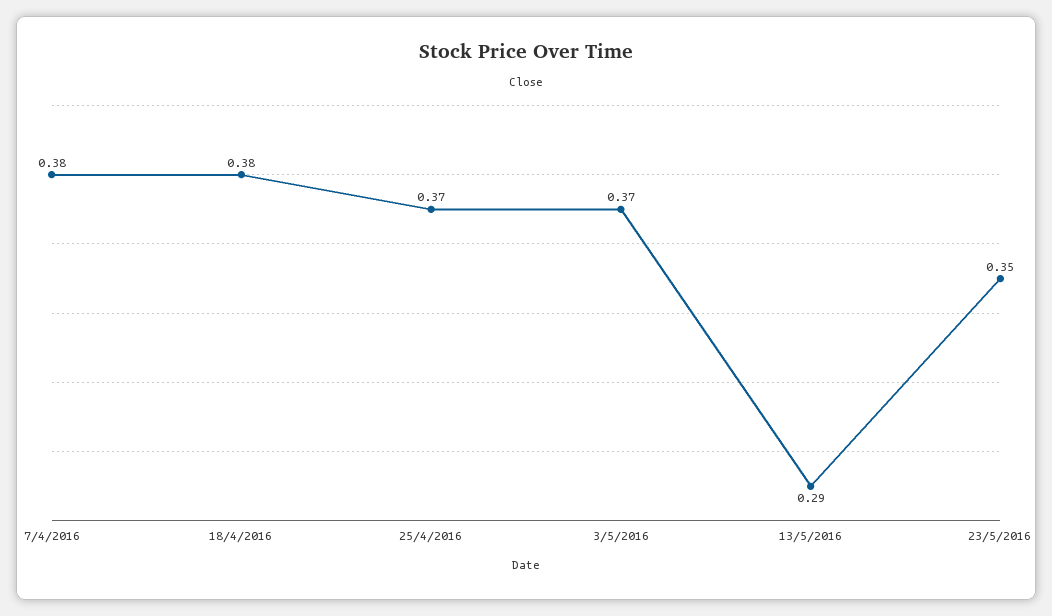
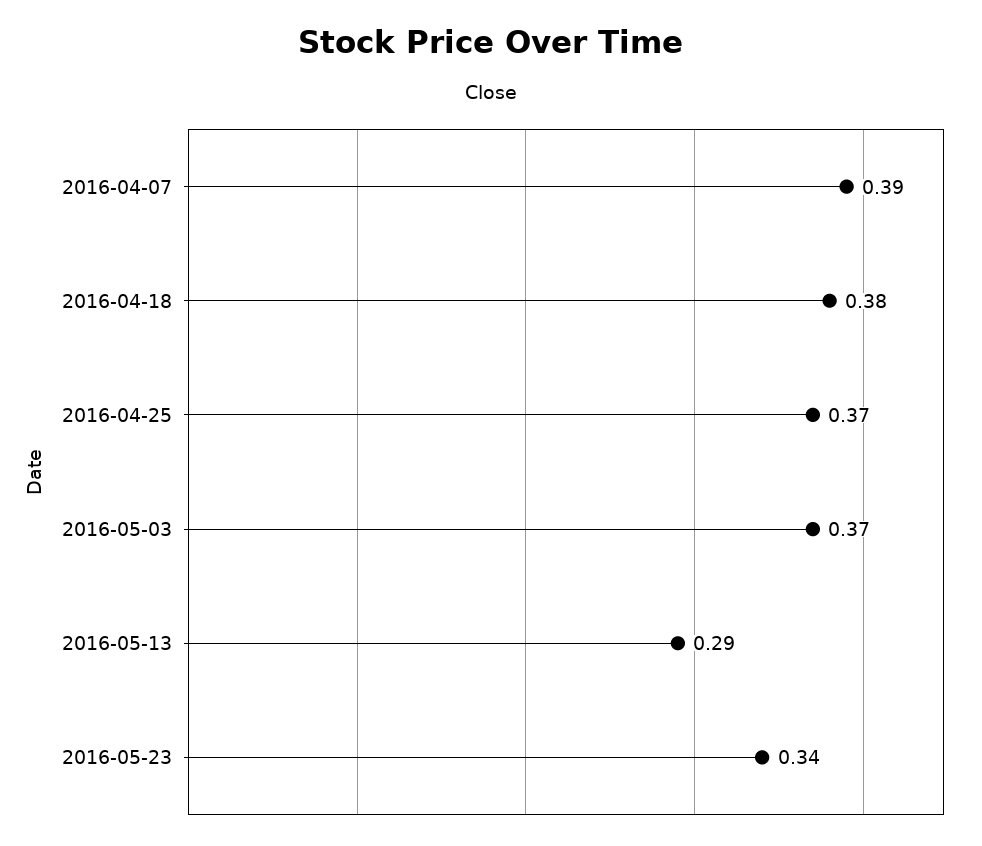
  {
-   "7/4/2016": 0.38,
+   "7/4/2016": 0.39,
    "18/4/2016": 0.38,
    "25/4/2016": 0.37,
    "3/5/2016": 0.37,
    "13/5/2016": 0.29,
-   "23/5/2016": 0.35
+   "23/5/2016": 0.34
  }

